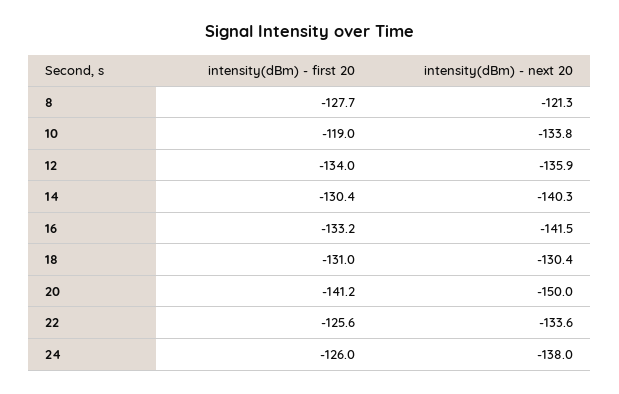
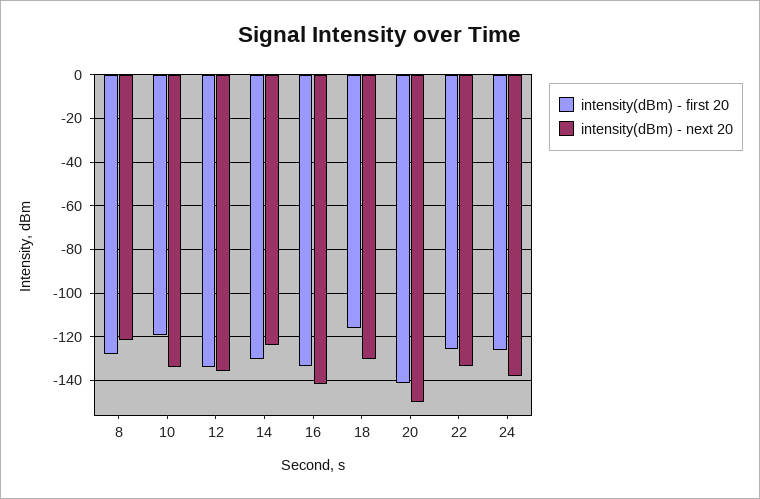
  {
    "intensity(dBm) - first 20": {
      "8": -127.7,
      "10": -119,
      "12": -134,
      "14": -130.4,
      "16": -133.2,
-     "18": -131,
+     "18": -115,
      "20": -141.2,
      "22": -125.6,
      "24": -126
    },
    "intensity(dBm) - next 20": {
      "8": -121.3,
      "10": -133.8,
      "12": -135.9,
-     "14": -140.3,
+     "14": -125,
      "16": -141.5,
      "18": -130.4,
      "20": -150,
      "22": -133.6,
      "24": -138
    }
  }

